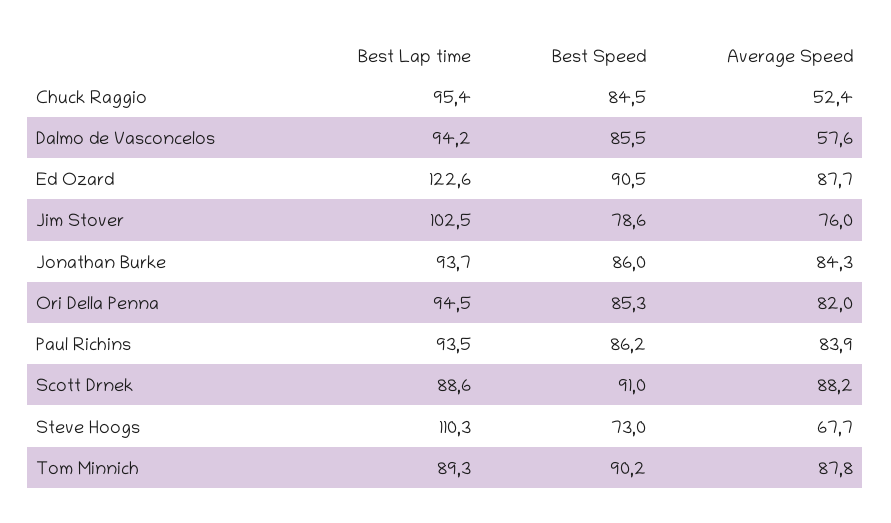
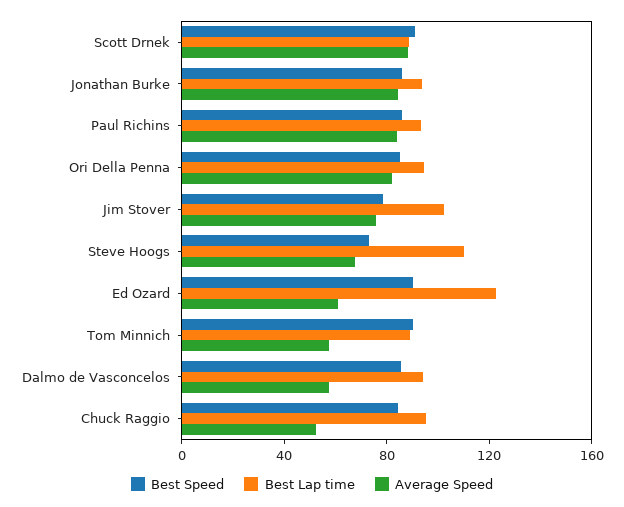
  {
    "Best Lap time": {
      "Chuck Raggio": 95.4,
      "Dalmo de Vasconcelos": 94.2,
      "Ed Ozard": 122.6,
      "Jim Stover": 102.5,
      "Jonathan Burke": 93.7,
      "Ori Della Penna": 94.5,
      "Paul Richins": 93.5,
      "Scott Drnek": 88.6,
      "Steve Hoogs": 110.3,
      "Tom Minnich": 89.3
    },
    "Best Speed": {
      "Chuck Raggio": 84.5,
      "Dalmo de Vasconcelos": 85.5,
      "Ed Ozard": 90.5,
      "Jim Stover": 78.6,
      "Jonathan Burke": 86,
      "Ori Della Penna": 85.3,
      "Paul Richins": 86.2,
      "Scott Drnek": 91,
      "Steve Hoogs": 73,
      "Tom Minnich": 90.2
    },
    "Average Speed": {
      "Chuck Raggio": 52.4,
      "Dalmo de Vasconcelos": 57.6,
-     "Ed Ozard": 87.7,
+     "Ed Ozard": 60,
      "Jim Stover": 76,
      "Jonathan Burke": 84.3,
      "Ori Della Penna": 82,
      "Paul Richins": 83.9,
      "Scott Drnek": 88.2,
      "Steve Hoogs": 67.7,
-     "Tom Minnich": 87.8
+     "Tom Minnich": 60
    }
  }

